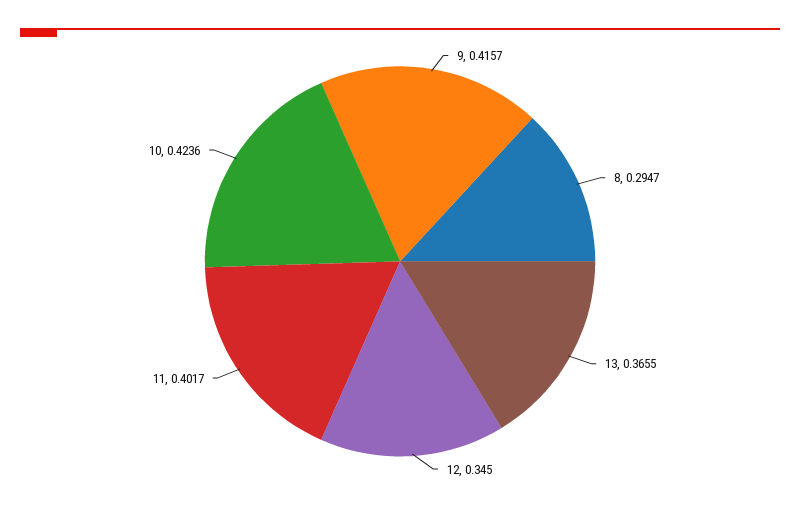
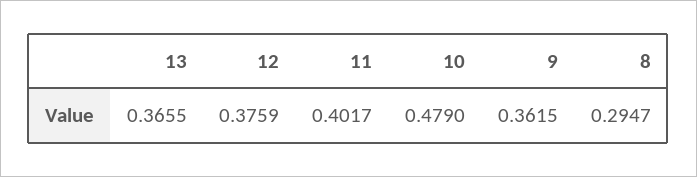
  {
-   "9": 0.4157,
+   "9": 0.3615,
    "8": 0.2947,
    "13": 0.3655,
-   "12": 0.345,
+   "12": 0.3759,
    "11": 0.4017,
-   "10": 0.4236
+   "10": 0.479
  }

